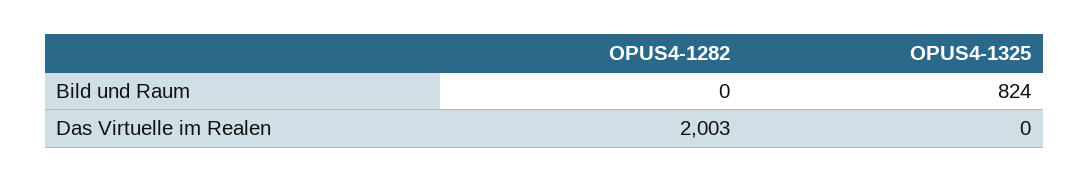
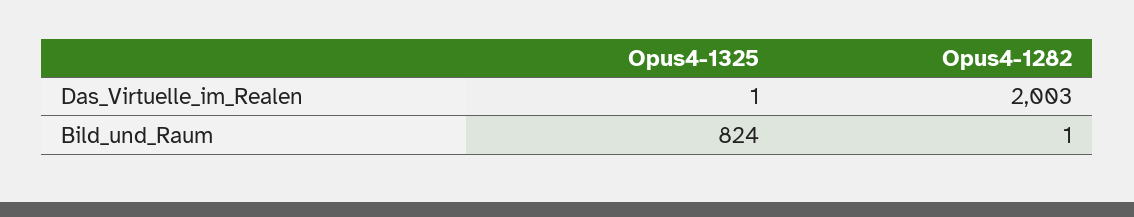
  {
    "OPUS4-1282": {
-     "Bild und Raum": 0,
+     "Bild und Raum": 1,
      "Das Virtuelle im Realen": 2003
    },
    "OPUS4-1325": {
      "Bild und Raum": 824,
-     "Das Virtuelle im Realen": 0
+     "Das Virtuelle im Realen": 1
    }
  }

